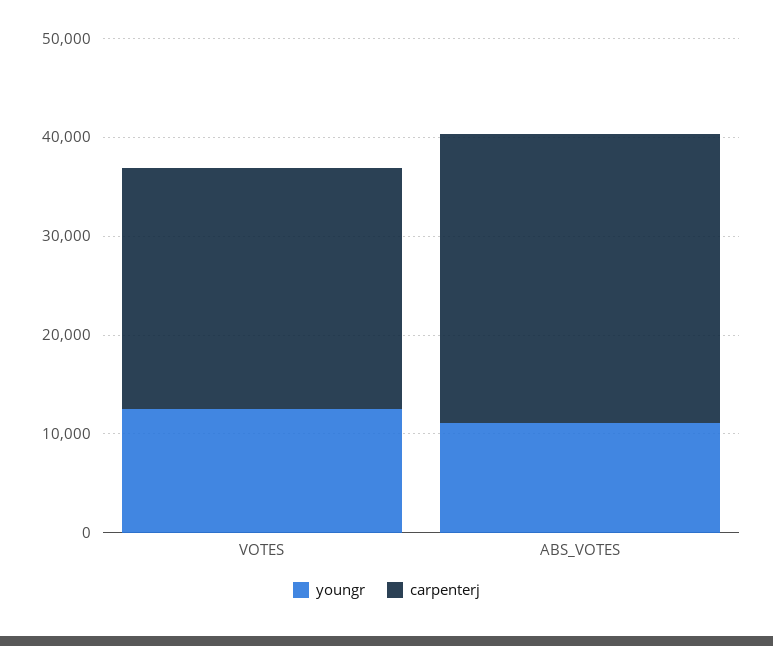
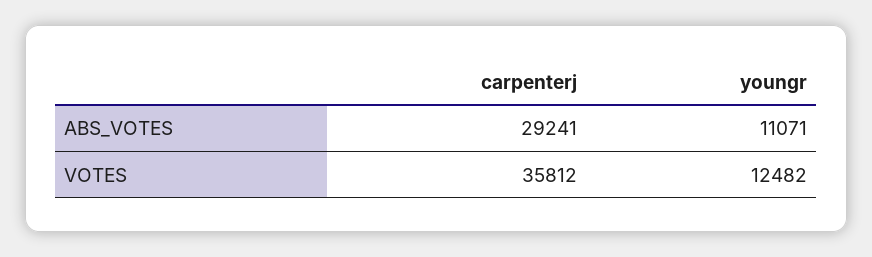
  {
    "youngr": {
      "VOTES": 12482,
      "ABS_VOTES": 11071
    },
    "carpenterj": {
-     "VOTES": 24000,
+     "VOTES": 35812,
      "ABS_VOTES": 29241
    }
  }

